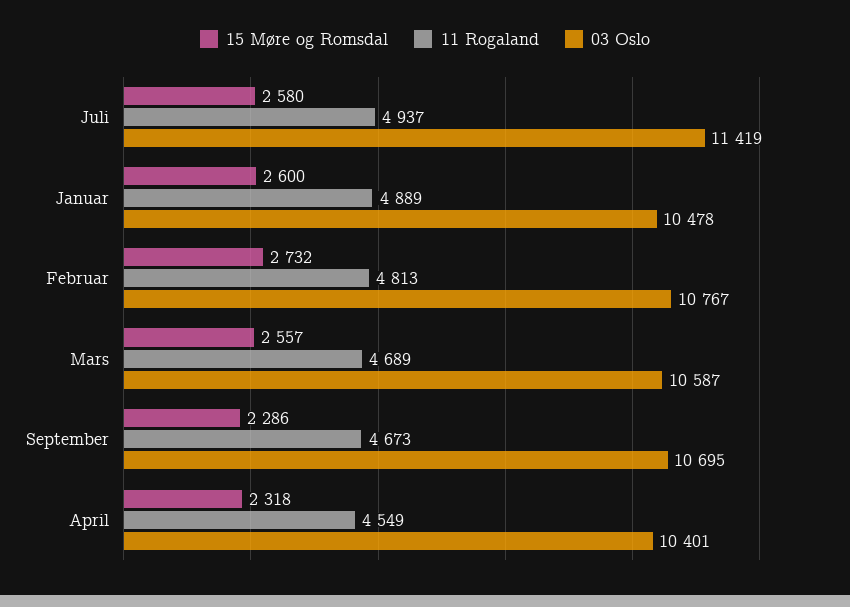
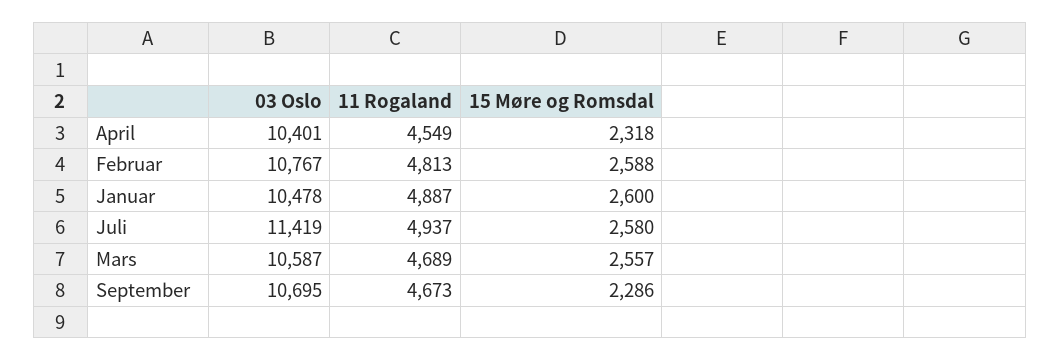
  {
    "15 Møre og Romsdal": {
      "Juli": 2580,
      "Januar": 2600,
-     "Februar": 2732,
+     "Februar": 2588,
      "Mars": 2557,
      "September": 2286,
      "April": 2318
    },
    "11 Rogaland": {
      "Juli": 4937,
-     "Januar": 4889,
+     "Januar": 4887,
      "Februar": 4813,
      "Mars": 4689,
      "September": 4673,
      "April": 4549
    },
    "03 Oslo": {
      "Juli": 11419,
      "Januar": 10478,
      "Februar": 10767,
      "Mars": 10587,
      "September": 10695,
      "April": 10401
    }
  }

